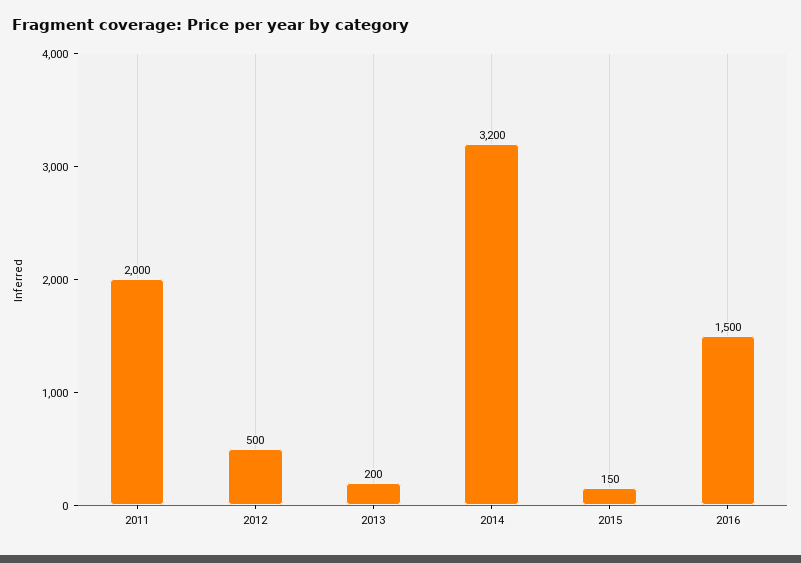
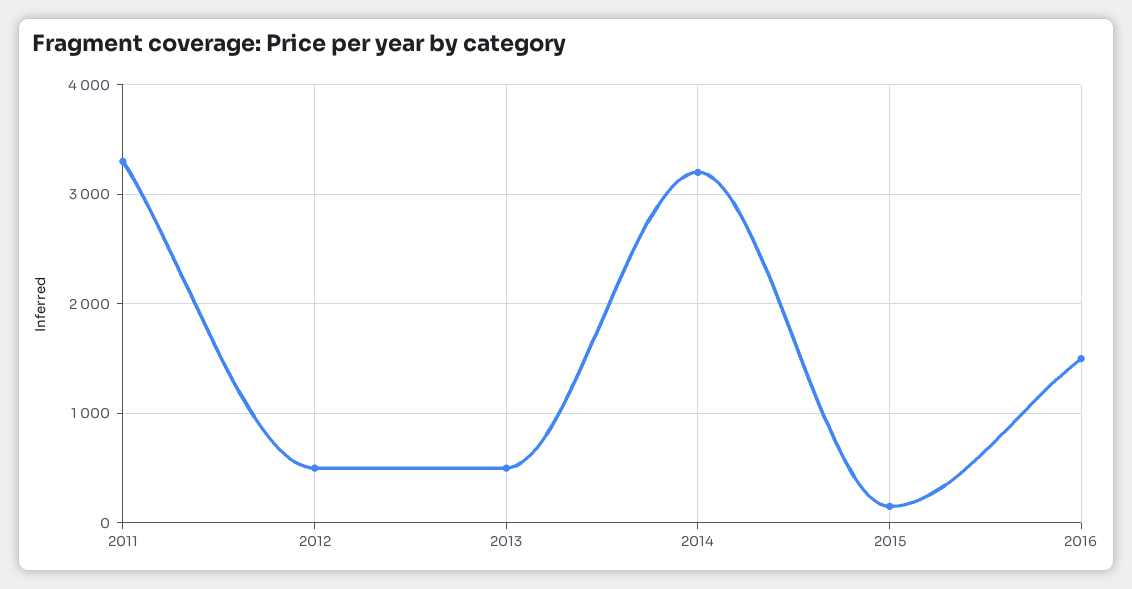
  {
-   "2011": 2000,
+   "2011": 3300,
    "2012": 500,
-   "2013": 200,
+   "2013": 500,
    "2014": 3200,
    "2015": 150,
    "2016": 1500
  }

